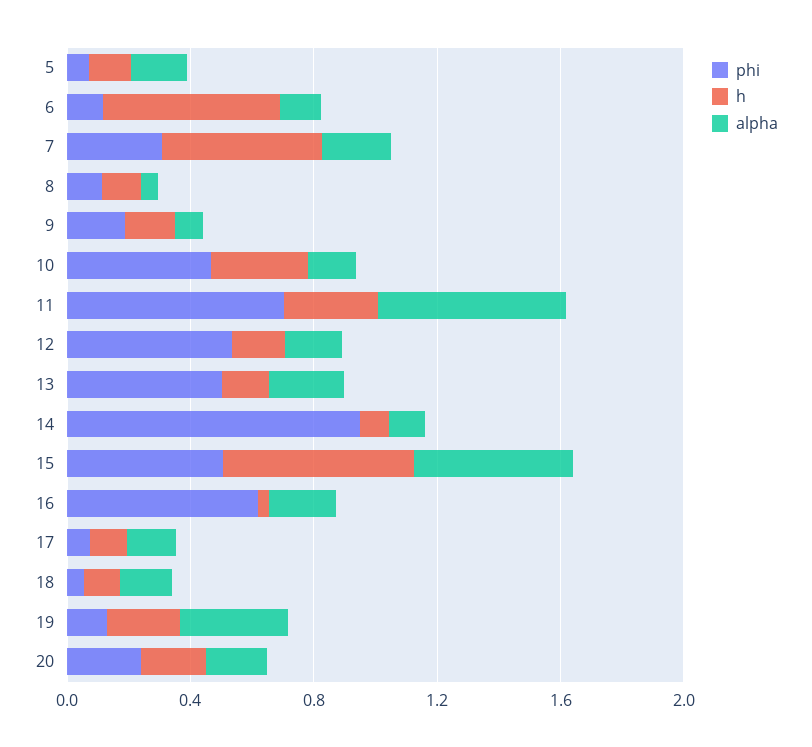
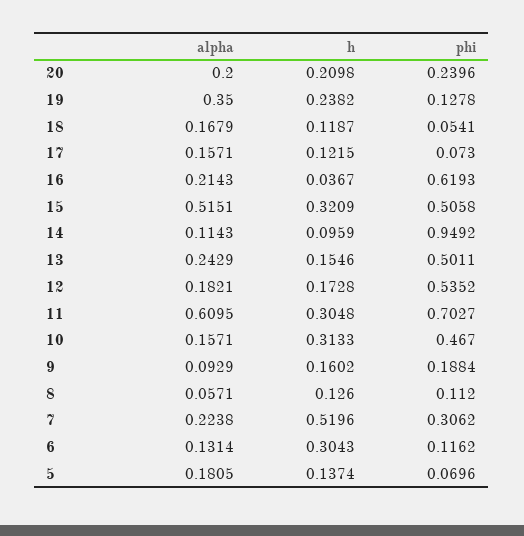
  {
    "phi": {
      "5": 0.0696,
      "6": 0.1162,
      "7": 0.3062,
      "8": 0.112,
      "9": 0.1884,
      "10": 0.467,
      "11": 0.7027,
      "12": 0.5352,
      "13": 0.5011,
      "14": 0.9492,
      "15": 0.5058,
      "16": 0.6193,
      "17": 0.073,
      "18": 0.0541,
      "19": 0.1278,
      "20": 0.2396
    },
    "h": {
      "5": 0.1374,
-     "6": 0.6,
+     "6": 0.3043,
      "7": 0.5196,
      "8": 0.126,
      "9": 0.1602,
      "10": 0.3133,
      "11": 0.3048,
      "12": 0.1728,
      "13": 0.1546,
      "14": 0.0959,
-     "15": 0.6,
+     "15": 0.3209,
      "16": 0.0367,
      "17": 0.1215,
      "18": 0.1187,
      "19": 0.2382,
      "20": 0.2098
    },
    "alpha": {
      "5": 0.1805,
      "6": 0.1314,
      "7": 0.2238,
      "8": 0.0571,
      "9": 0.0929,
      "10": 0.1571,
      "11": 0.6095,
      "12": 0.1821,
      "13": 0.2429,
      "14": 0.1143,
      "15": 0.5151,
      "16": 0.2143,
      "17": 0.1571,
      "18": 0.1679,
      "19": 0.35,
      "20": 0.2
    }
  }

